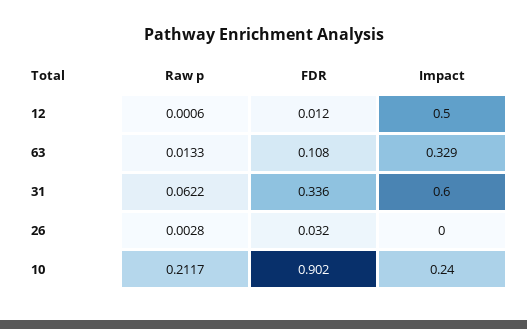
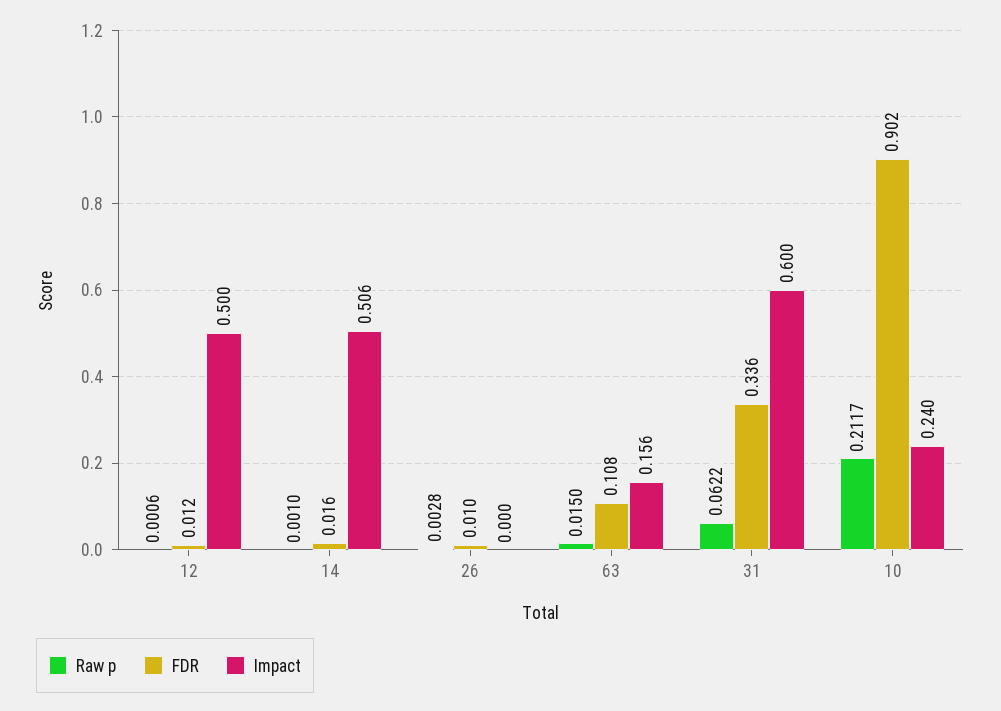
  {
    "Raw p": {
      "12": 0.0006,
-     "63": 0.0133,
+     "63": 0.015,
      "31": 0.0622,
      "26": 0.0028,
-     "10": 0.2117
+     "10": 0.2117,
+     "14": 0.001
    },
    "FDR": {
      "12": 0.012,
      "63": 0.108,
      "31": 0.336,
-     "26": 0.032,
+     "26": 0.01,
-     "10": 0.902
+     "10": 0.902,
+     "14": 0.016
    },
    "Impact": {
      "12": 0.5,
-     "63": 0.329,
+     "63": 0.156,
      "31": 0.6,
      "26": 0,
-     "10": 0.24
+     "10": 0.24,
+     "14": 0.506
    }
  }

